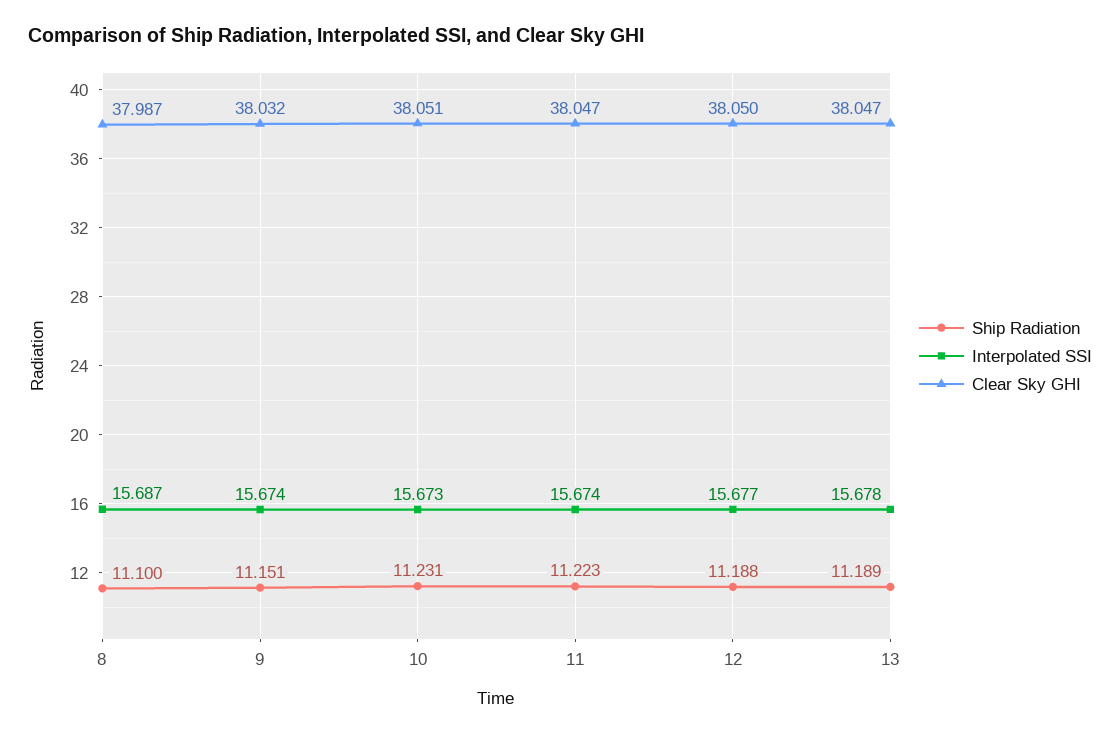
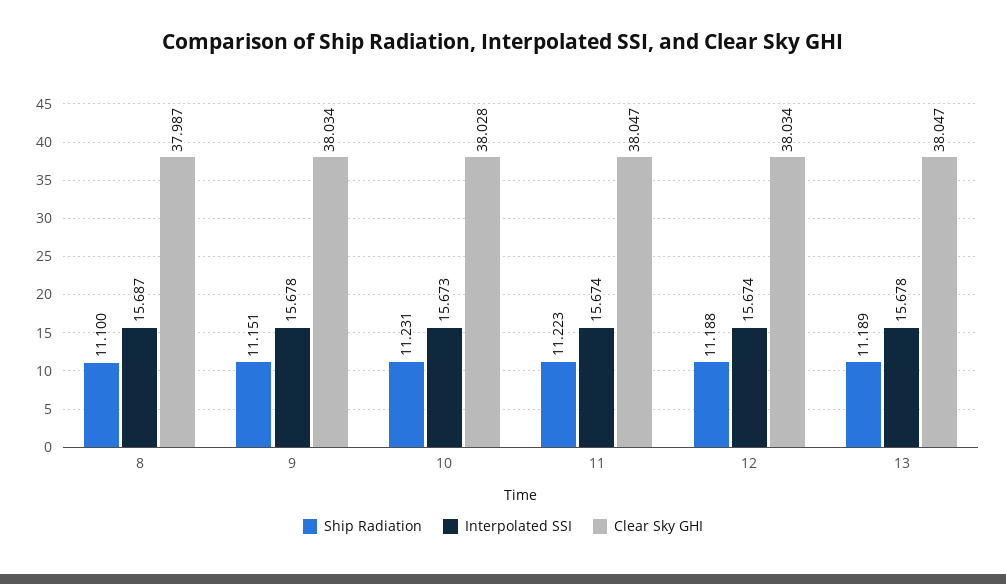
  {
    "Ship Radiation": {
      "8": 11.1,
      "9": 11.151,
      "10": 11.231,
      "11": 11.223,
      "12": 11.188,
      "13": 11.189
    },
    "Interpolated SSI": {
      "8": 15.687,
-     "9": 15.674,
+     "9": 15.678,
      "10": 15.673,
      "11": 15.674,
-     "12": 15.677,
+     "12": 15.674,
      "13": 15.678
    },
    "Clear Sky GHI": {
      "8": 37.987,
-     "9": 38.032,
+     "9": 38.034,
-     "10": 38.051,
+     "10": 38.028,
      "11": 38.047,
-     "12": 38.05,
+     "12": 38.034,
      "13": 38.047
    }
  }

